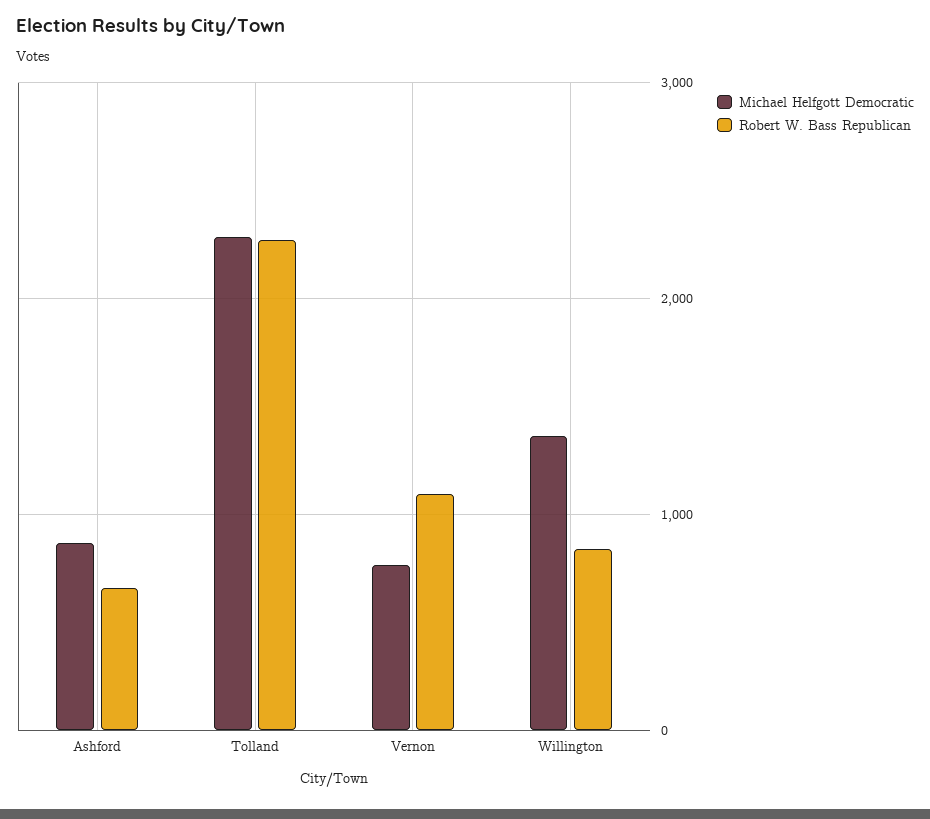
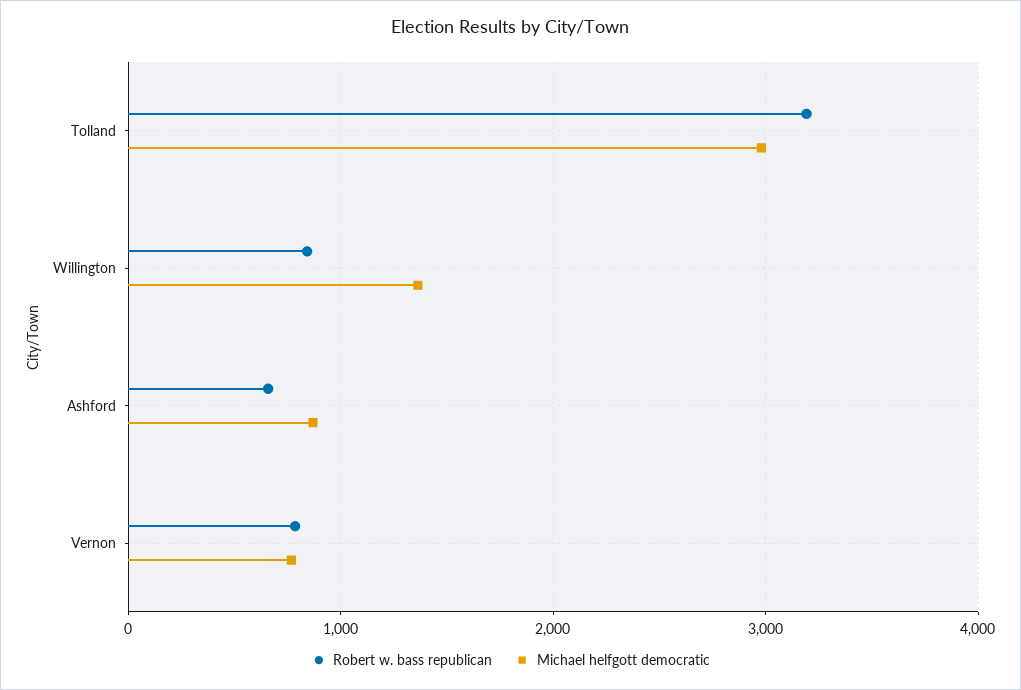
  {
    "Michael Helfgott Democratic": {
      "Ashford": 900,
-     "Tolland": 2300,
+     "Tolland": 3000,
      "Vernon": 800,
      "Willington": 1400
    },
    "Robert W. Bass Republican": {
      "Ashford": 700,
-     "Tolland": 2300,
+     "Tolland": 3200,
-     "Vernon": 1100,
+     "Vernon": 800,
      "Willington": 800
    }
  }

